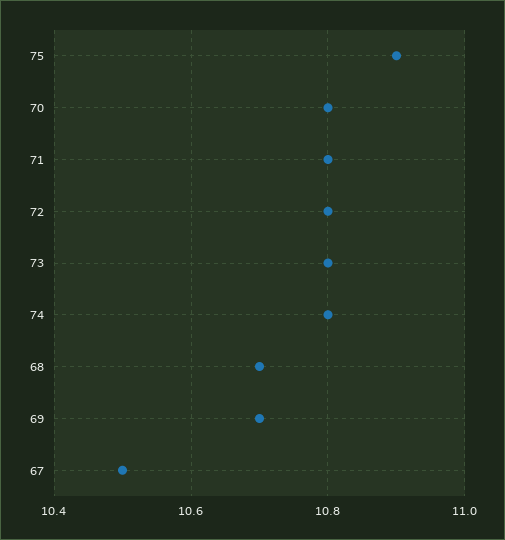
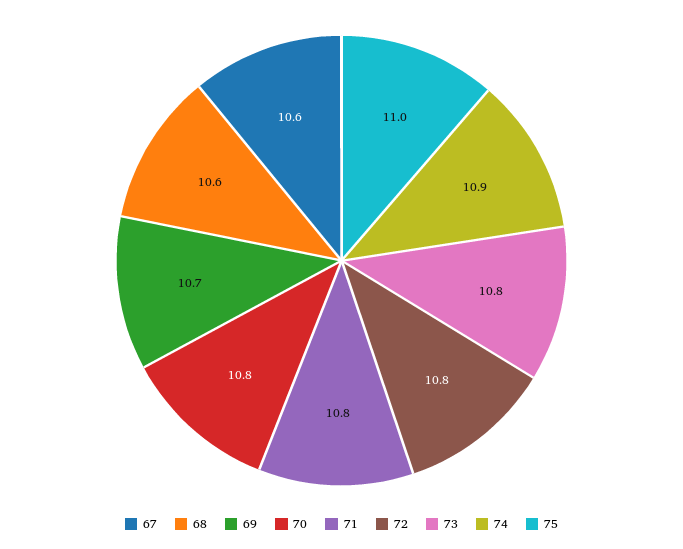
  {
-   "75": 10.9,
+   "75": 11,
    "70": 10.8,
    "71": 10.8,
    "72": 10.8,
    "73": 10.8,
-   "74": 10.8,
+   "74": 10.9,
-   "68": 10.7,
+   "68": 10.6,
    "69": 10.7,
-   "67": 10.5
+   "67": 10.6
  }

